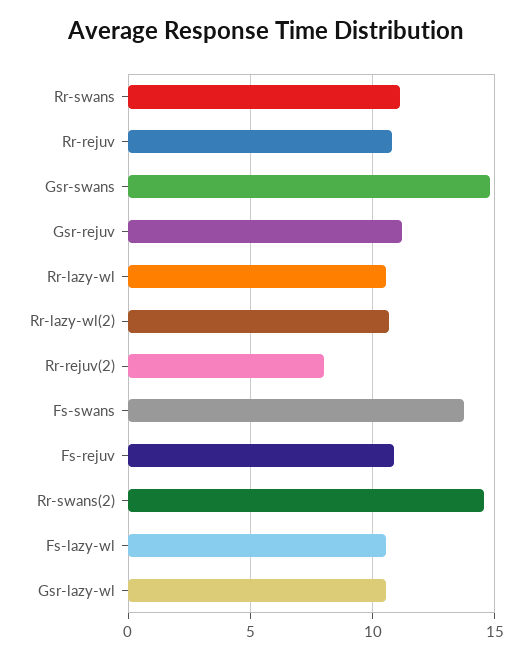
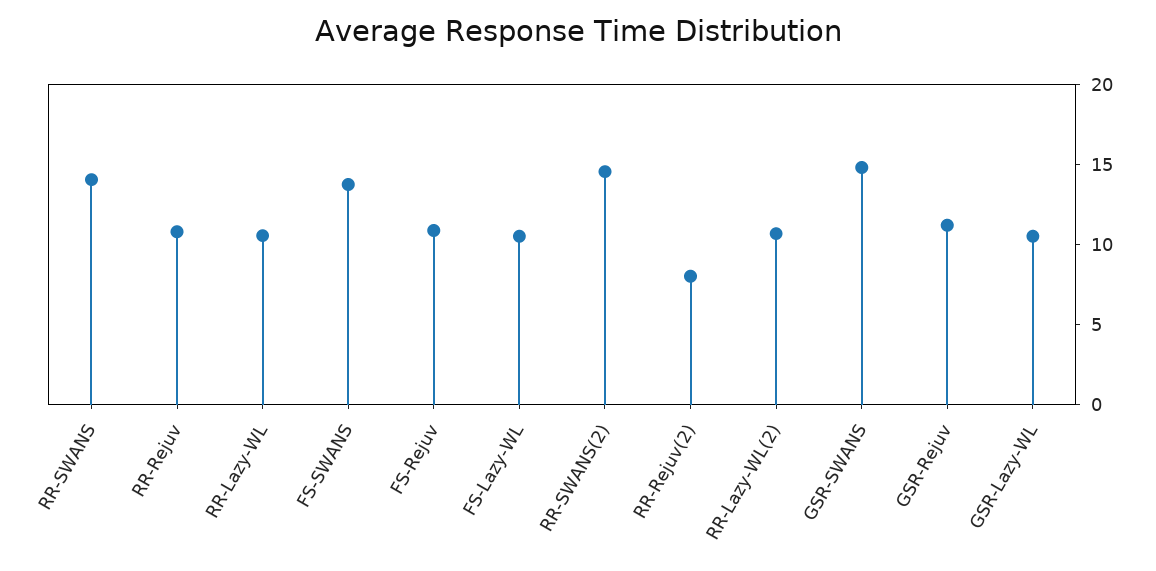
  {
-   "Rr-swans": 11,
+   "Rr-swans": 14,
    "Rr-rejuv": 11,
    "Gsr-swans": 15,
    "Gsr-rejuv": 11,
    "Rr-lazy-wl": 10.5,
    "Rr-lazy-wl(2)": 10.5,
    "Rr-rejuv(2)": 8,
    "Fs-swans": 14,
    "Fs-rejuv": 11,
    "Rr-swans(2)": 14.5,
    "Fs-lazy-wl": 10.5,
    "Gsr-lazy-wl": 10.5
  }

